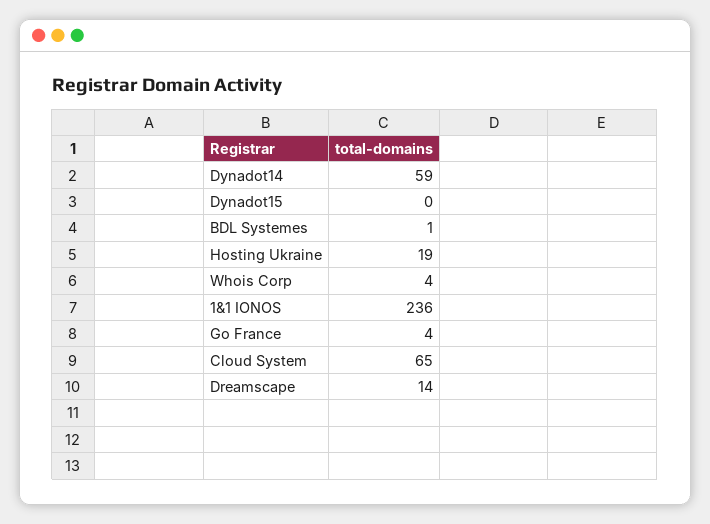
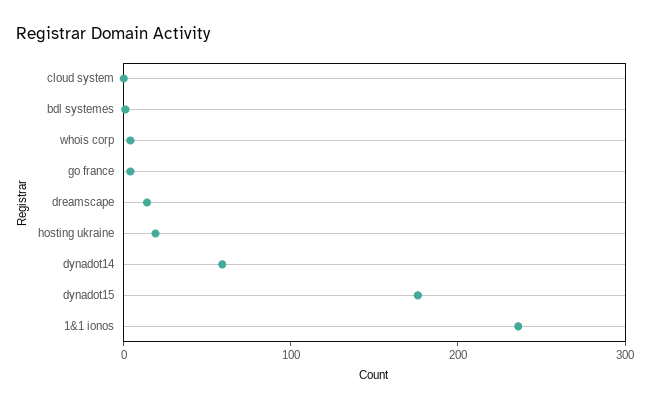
  {
    "Dynadot14": 59,
-   "Dynadot15": 0,
+   "Dynadot15": 180,
    "BDL Systemes": 1,
    "Hosting Ukraine": 19,
    "Whois Corp": 4,
    "1&1 IONOS": 236,
    "Go France": 4,
-   "Cloud System": 65,
+   "Cloud System": 0,
    "Dreamscape": 14
  }

